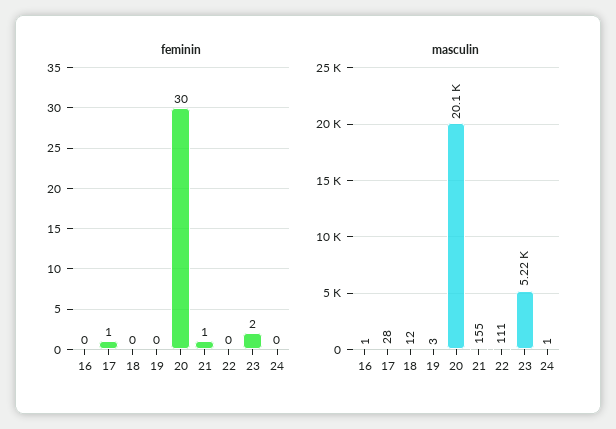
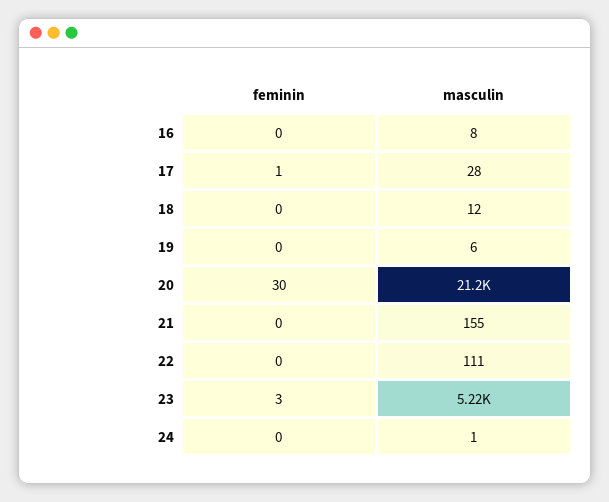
  {
    "feminin": {
      "16": 0,
      "17": 1,
      "18": 0,
      "19": 0,
      "20": 30,
-     "21": 1,
+     "21": 0,
      "22": 0,
-     "23": 2,
+     "23": 3,
      "24": 0
    },
    "masculin": {
-     "16": 1,
+     "16": 8,
      "17": 28,
      "18": 12,
-     "19": 3,
+     "19": 6,
-     "20": 20100,
+     "20": 21200,
      "21": 155,
      "22": 111,
      "23": 5220,
      "24": 1
    }
  }

